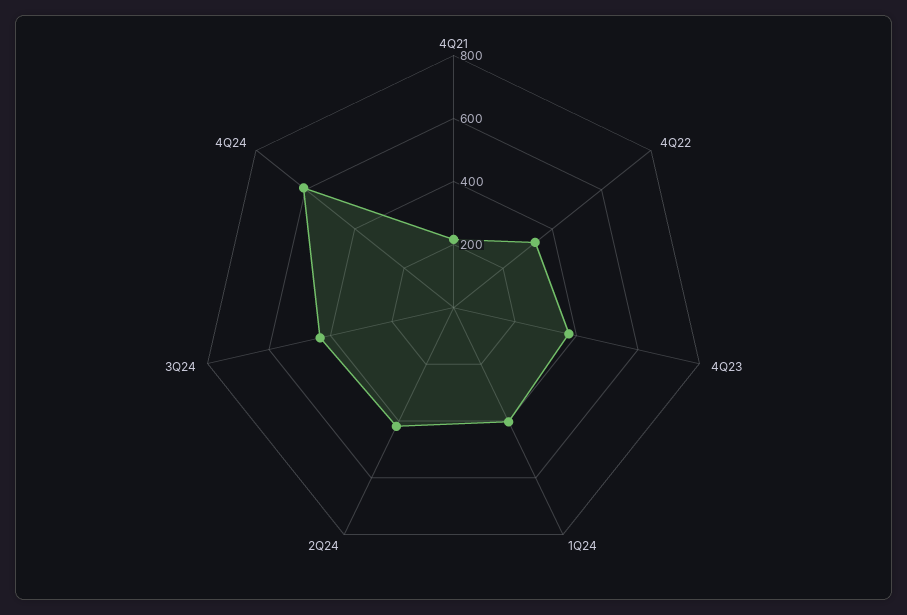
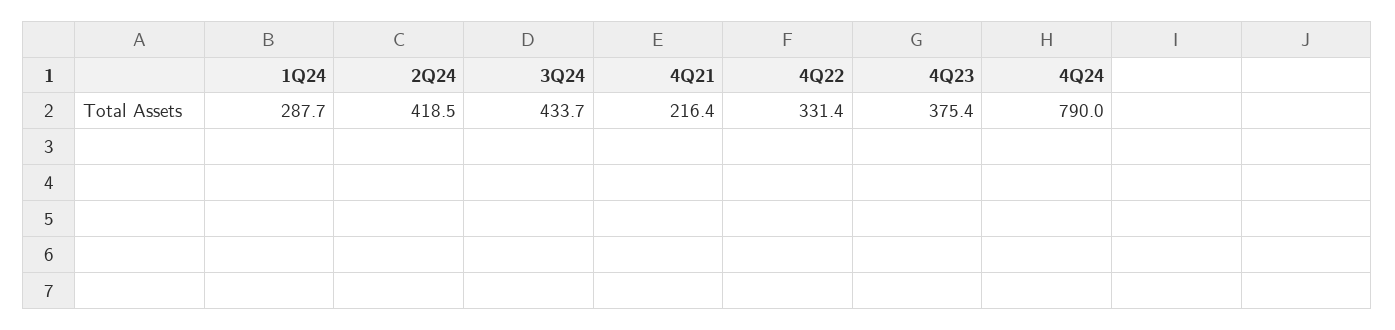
  {
    "4Q21": 216.4,
    "4Q22": 331.4,
    "4Q23": 375.4,
-   "1Q24": 400,
+   "1Q24": 287.7,
    "2Q24": 418.5,
    "3Q24": 433.7,
-   "4Q24": 600
+   "4Q24": 790
  }

